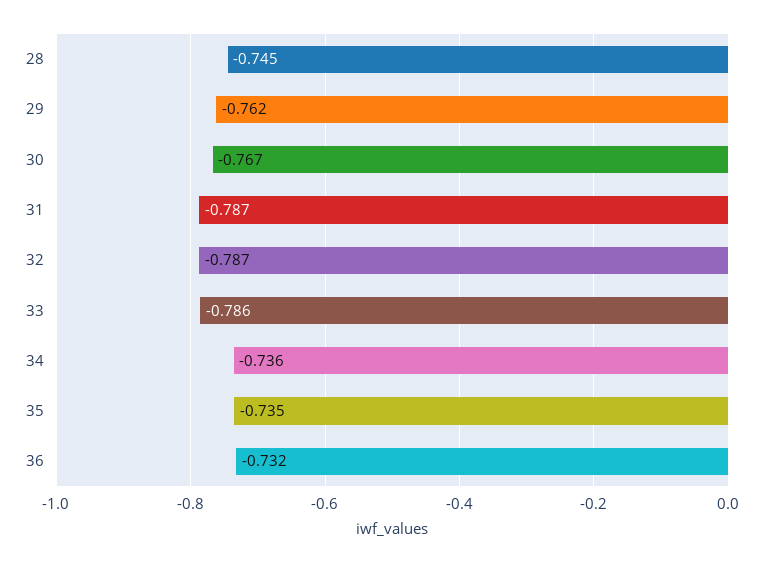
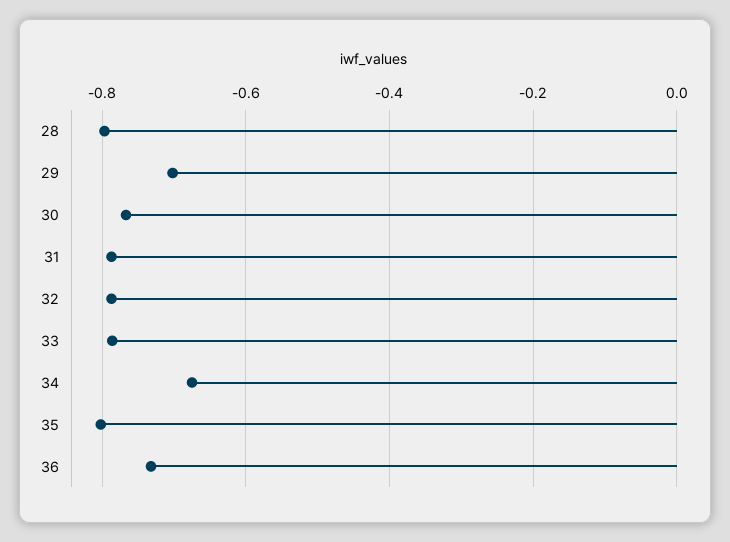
  {
-   "28": -0.745,
+   "28": -0.8,
-   "29": -0.762,
+   "29": -0.7,
    "30": -0.767,
    "31": -0.787,
    "32": -0.787,
    "33": -0.786,
-   "34": -0.736,
+   "34": -0.68,
-   "35": -0.735,
+   "35": -0.8,
    "36": -0.732
  }

